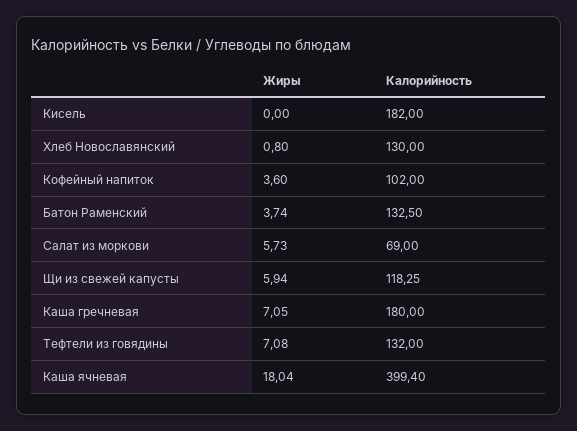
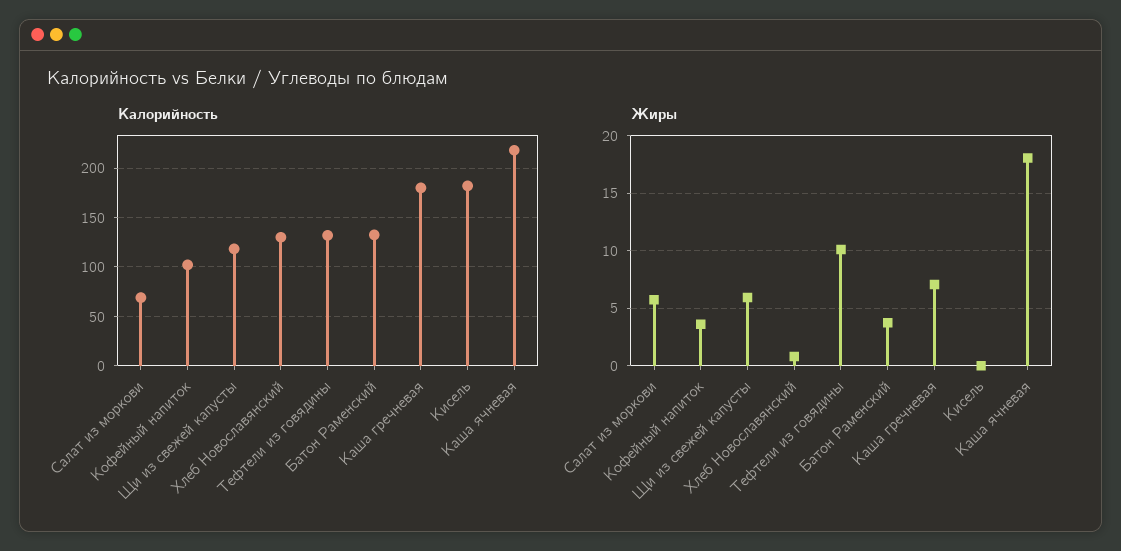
  {
    "Жиры": {
      "Кисель": 0,
      "Хлеб Новославянский": 0.8,
      "Кофейный напиток": 3.6,
      "Батон Раменский": 3.74,
      "Салат из моркови": 5.73,
      "Щи из свежей капусты": 5.94,
      "Каша гречневая": 7.05,
-     "Тефтели из говядины": 7.08,
+     "Тефтели из говядины": 10,
      "Каша ячневая": 18.04
    },
    "Калорийность": {
      "Кисель": 182,
      "Хлеб Новославянский": 130,
      "Кофейный напиток": 102,
      "Батон Раменский": 132.5,
      "Салат из моркови": 69,
      "Щи из свежей капусты": 118.25,
      "Каша гречневая": 180,
      "Тефтели из говядины": 132,
-     "Каша ячневая": 399.4
+     "Каша ячневая": 220
    }
  }

